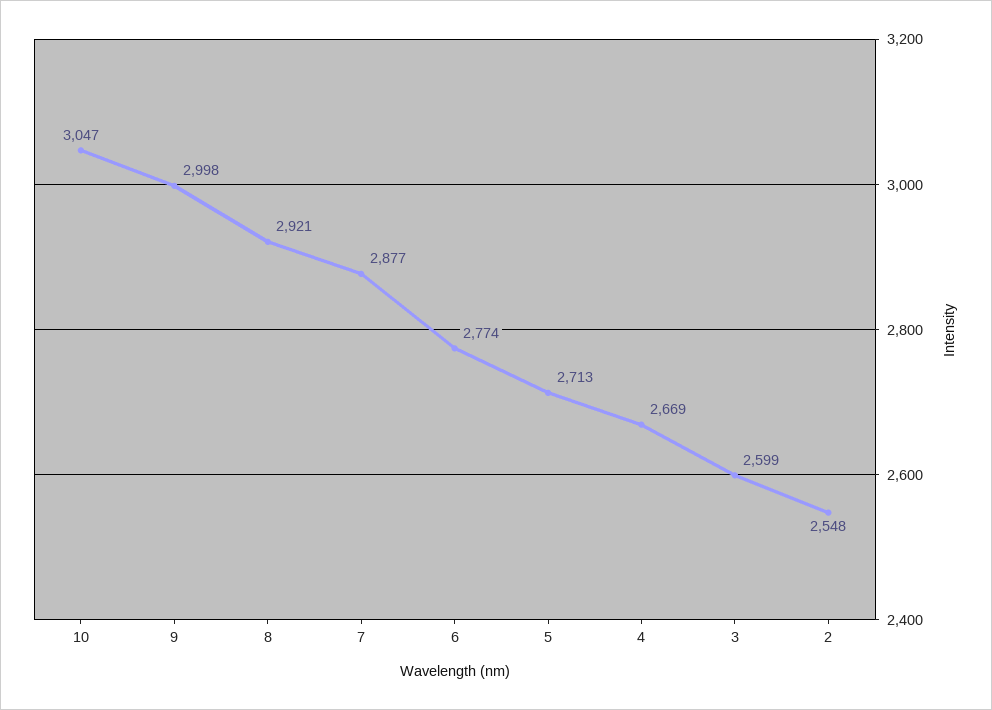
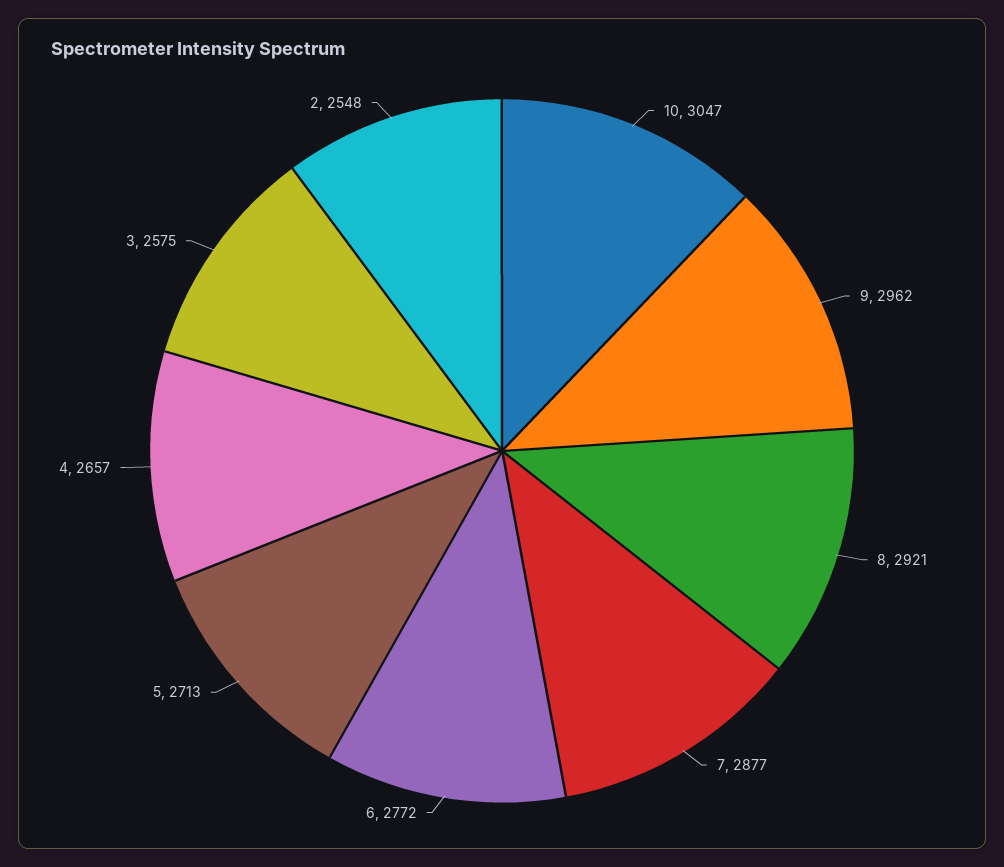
  {
    "10": 3047,
-   "9": 2998,
+   "9": 2962,
    "8": 2921,
    "7": 2877,
-   "6": 2774,
+   "6": 2772,
    "5": 2713,
-   "4": 2669,
+   "4": 2657,
-   "3": 2599,
+   "3": 2575,
    "2": 2548
  }

